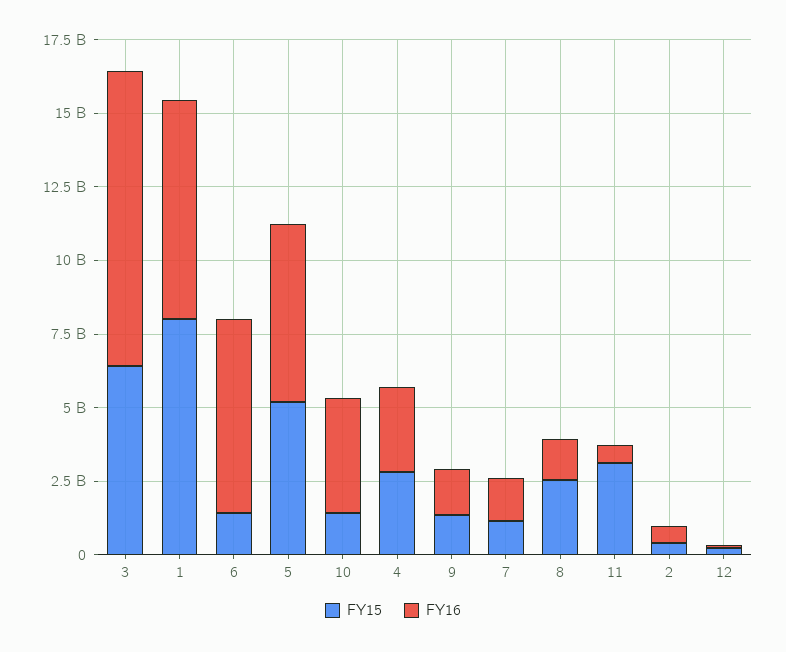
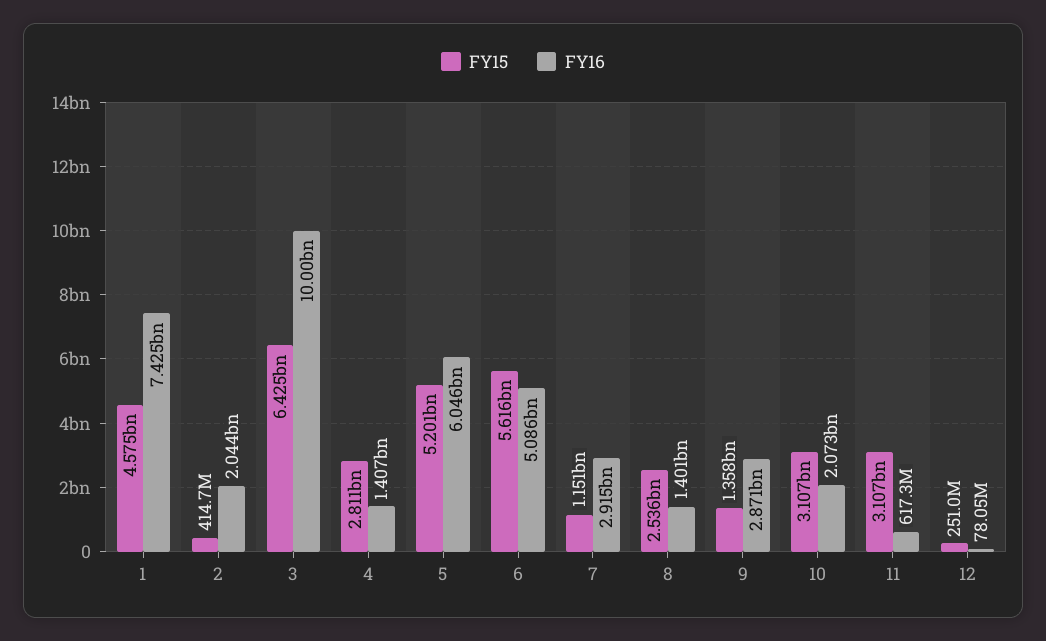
  {
    "FY15": {
      "3": 6425000000,
-     "1": 8000000000,
+     "1": 4575000000,
-     "6": 1500000000,
+     "6": 5616000000,
      "5": 5201000000,
-     "10": 1500000000,
+     "10": 3107000000,
      "4": 2811000000,
      "9": 1358000000,
      "7": 1151000000,
      "8": 2536000000,
      "11": 3107000000,
      "2": 414700000,
      "12": 251000000
    },
    "FY16": {
      "3": 10000000000,
      "1": 7425000000,
-     "6": 6500000000,
+     "6": 5086000000,
      "5": 6046000000,
-     "10": 4000000000,
+     "10": 2073000000,
-     "4": 3000000000,
+     "4": 1407000000,
-     "9": 1500000000,
+     "9": 2871000000,
-     "7": 1500000000,
+     "7": 2915000000,
      "8": 1401000000,
      "11": 617300000,
-     "2": 500000000,
+     "2": 2044000000,
      "12": 78050000
    }
  }

